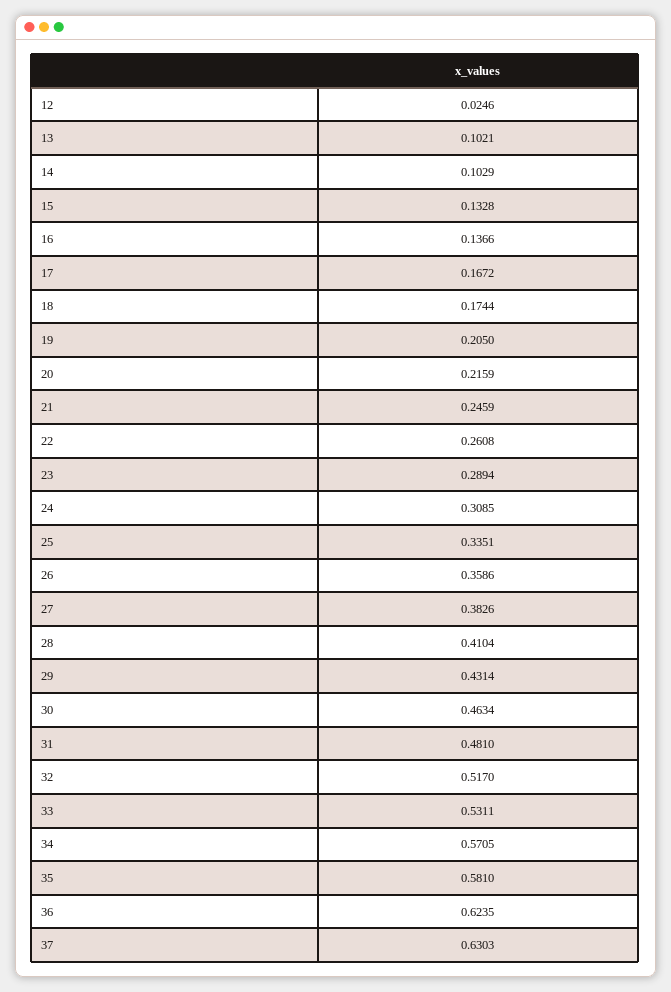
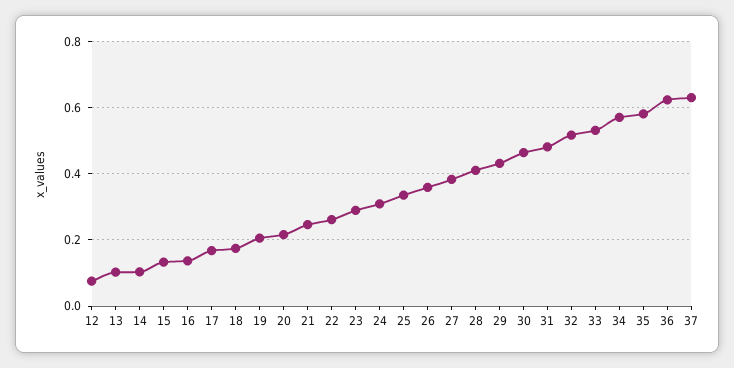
  {
-   "12": 0.0246,
+   "12": 0.08,
    "13": 0.1021,
    "14": 0.1029,
    "15": 0.1328,
    "16": 0.1366,
    "17": 0.1672,
    "18": 0.1744,
    "19": 0.205,
    "20": 0.2159,
    "21": 0.2459,
    "22": 0.2608,
    "23": 0.2894,
    "24": 0.3085,
    "25": 0.3351,
    "26": 0.3586,
    "27": 0.3826,
    "28": 0.4104,
    "29": 0.4314,
    "30": 0.4634,
    "31": 0.481,
    "32": 0.517,
    "33": 0.5311,
    "34": 0.5705,
    "35": 0.581,
    "36": 0.6235,
    "37": 0.6303
  }

